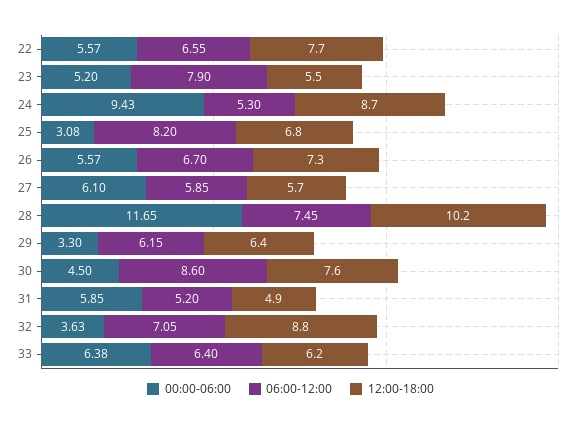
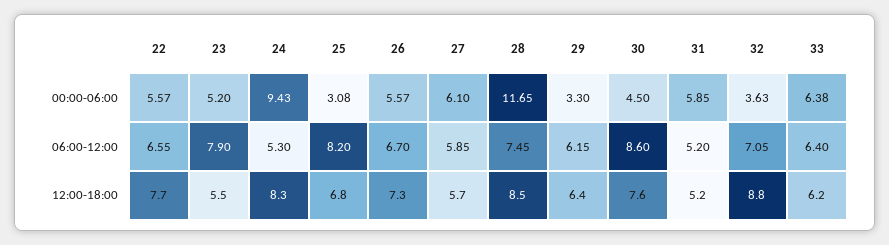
  {
    "00:00-06:00": {
      "22": 5.57,
      "23": 5.2,
      "24": 9.43,
      "25": 3.08,
      "26": 5.57,
      "27": 6.1,
      "28": 11.65,
      "29": 3.3,
      "30": 4.5,
      "31": 5.85,
      "32": 3.63,
      "33": 6.38
    },
    "06:00-12:00": {
      "22": 6.55,
      "23": 7.9,
      "24": 5.3,
      "25": 8.2,
      "26": 6.7,
      "27": 5.85,
      "28": 7.45,
      "29": 6.15,
      "30": 8.6,
      "31": 5.2,
      "32": 7.05,
      "33": 6.4
    },
    "12:00-18:00": {
      "22": 7.7,
      "23": 5.5,
-     "24": 8.7,
+     "24": 8.3,
      "25": 6.8,
      "26": 7.3,
      "27": 5.7,
-     "28": 10.2,
+     "28": 8.5,
      "29": 6.4,
      "30": 7.6,
-     "31": 4.9,
+     "31": 5.2,
      "32": 8.8,
      "33": 6.2
    }
  }

